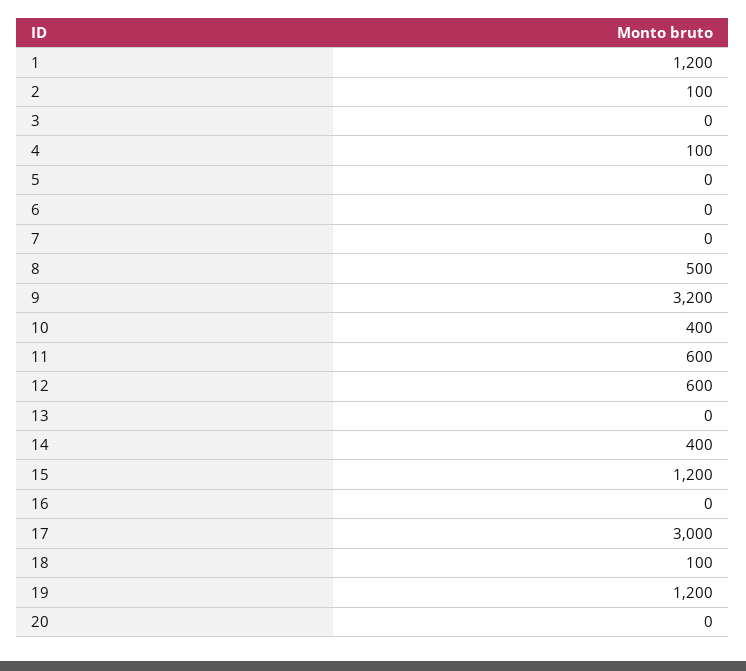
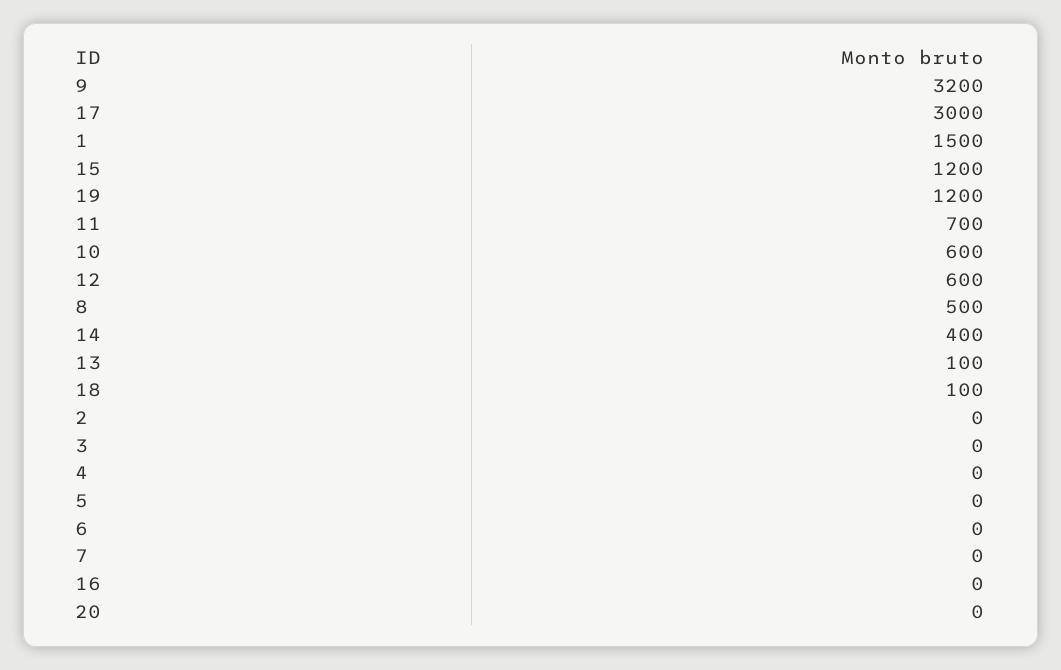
  {
-   "1": 1200,
+   "1": 1500,
-   "2": 100,
+   "2": 0,
    "3": 0,
-   "4": 100,
+   "4": 0,
    "5": 0,
    "6": 0,
    "7": 0,
    "8": 500,
    "9": 3200,
-   "10": 400,
+   "10": 600,
-   "11": 600,
+   "11": 700,
    "12": 600,
-   "13": 0,
+   "13": 100,
    "14": 400,
    "15": 1200,
    "16": 0,
    "17": 3000,
    "18": 100,
    "19": 1200,
    "20": 0
  }

